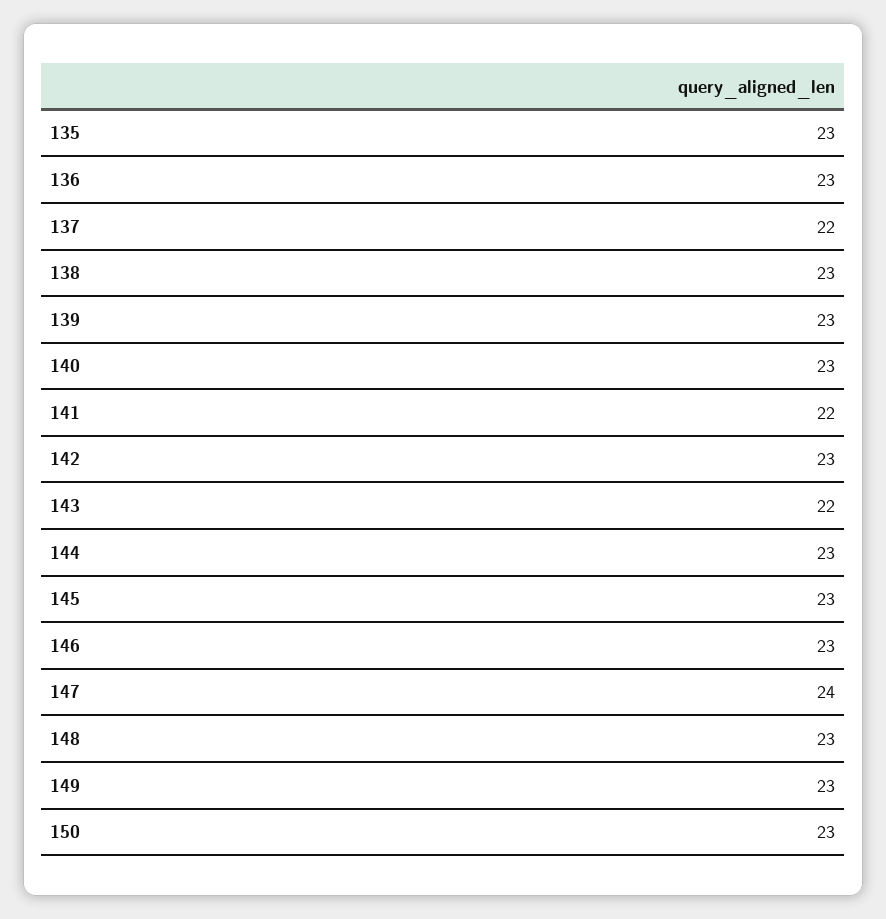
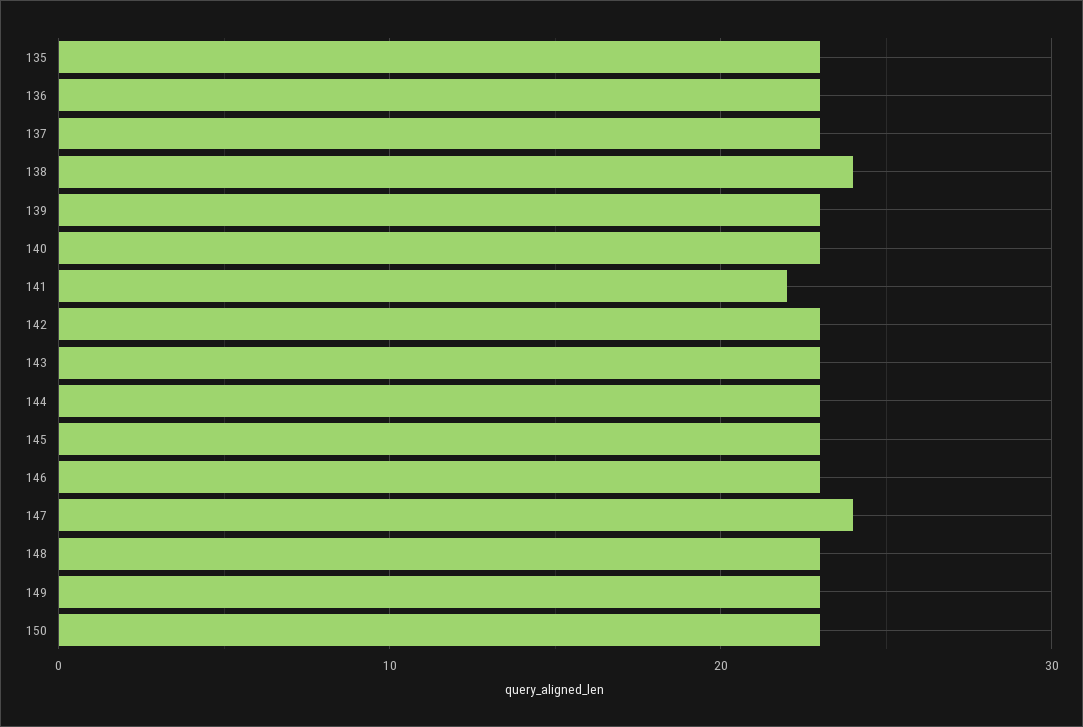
  {
    "135": 23,
    "136": 23,
-   "137": 22,
+   "137": 23,
-   "138": 23,
+   "138": 24,
    "139": 23,
    "140": 23,
    "141": 22,
    "142": 23,
-   "143": 22,
+   "143": 23,
    "144": 23,
    "145": 23,
    "146": 23,
    "147": 24,
    "148": 23,
    "149": 23,
    "150": 23
  }

